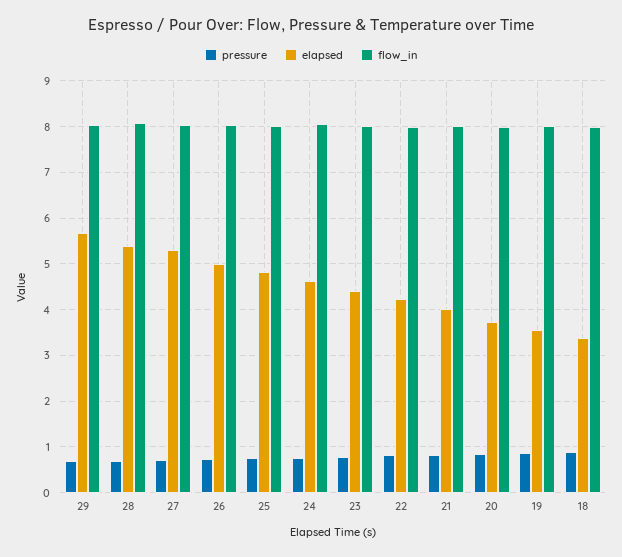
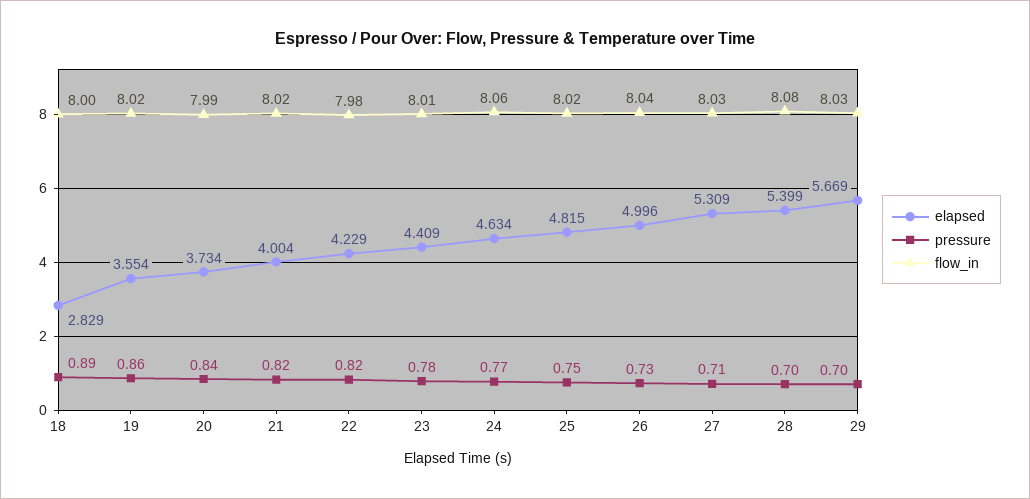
  {
    "pressure": {
      "29": 0.7,
      "28": 0.7,
      "27": 0.71,
      "26": 0.73,
      "25": 0.75,
      "24": 0.77,
      "23": 0.78,
      "22": 0.82,
      "21": 0.82,
      "20": 0.84,
      "19": 0.86,
      "18": 0.89
    },
    "elapsed": {
      "29": 5.669,
      "28": 5.399,
      "27": 5.309,
      "26": 4.996,
      "25": 4.815,
      "24": 4.634,
      "23": 4.409,
      "22": 4.229,
      "21": 4.004,
      "20": 3.734,
      "19": 3.554,
-     "18": 3.4
+     "18": 2.829
    },
    "flow_in": {
      "29": 8.03,
      "28": 8.08,
      "27": 8.03,
      "26": 8.04,
      "25": 8.02,
      "24": 8.06,
      "23": 8.01,
      "22": 7.98,
      "21": 8.02,
      "20": 7.99,
      "19": 8.02,
      "18": 8
    }
  }

